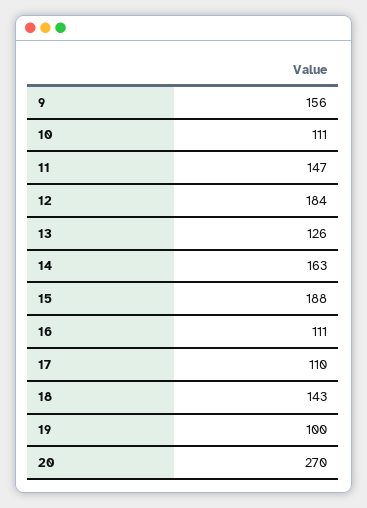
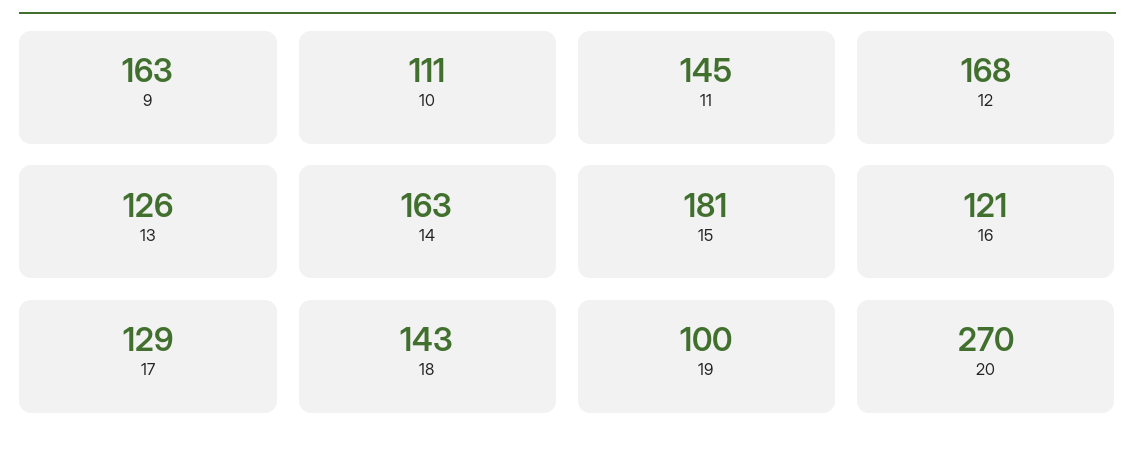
  {
-   "9": 156,
+   "9": 163,
    "10": 111,
-   "11": 147,
+   "11": 145,
-   "12": 184,
+   "12": 168,
    "13": 126,
    "14": 163,
-   "15": 188,
+   "15": 181,
-   "16": 111,
+   "16": 121,
-   "17": 110,
+   "17": 129,
    "18": 143,
    "19": 100,
    "20": 270
  }

